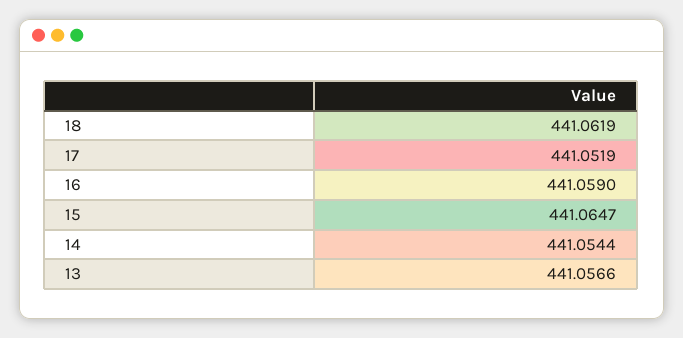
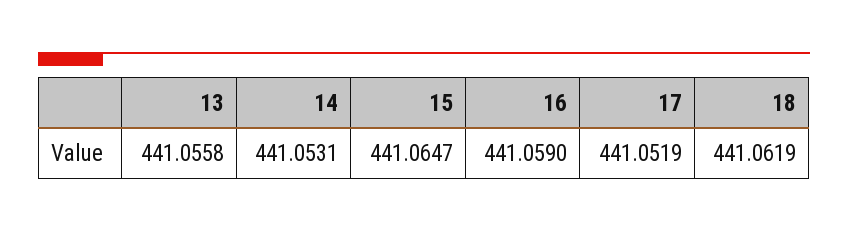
  {
    "18": 441.0619,
    "17": 441.0519,
    "16": 441.059,
    "15": 441.0647,
-   "14": 441.0544,
+   "14": 441.0531,
-   "13": 441.0566
+   "13": 441.0558
  }

